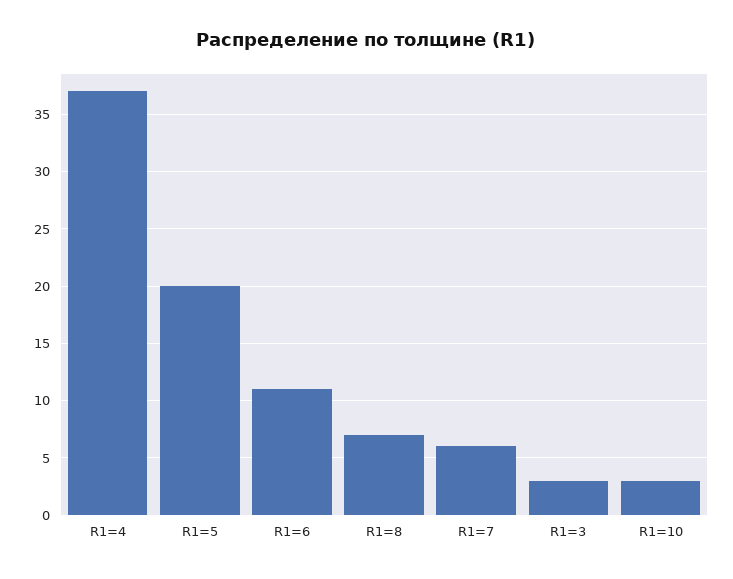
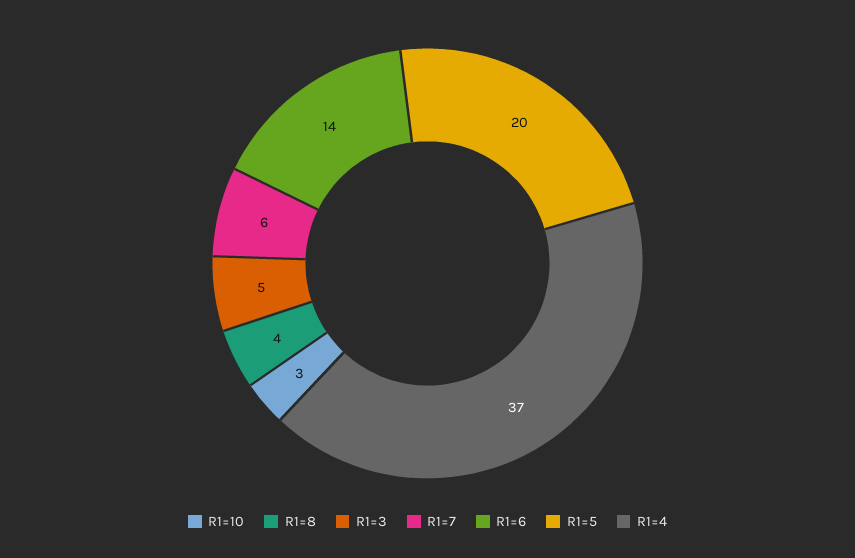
  {
    "R1=4": 37,
    "R1=5": 20,
-   "R1=6": 11,
+   "R1=6": 14,
-   "R1=8": 7,
+   "R1=8": 4,
    "R1=7": 6,
-   "R1=3": 3,
+   "R1=3": 5,
    "R1=10": 3
  }

